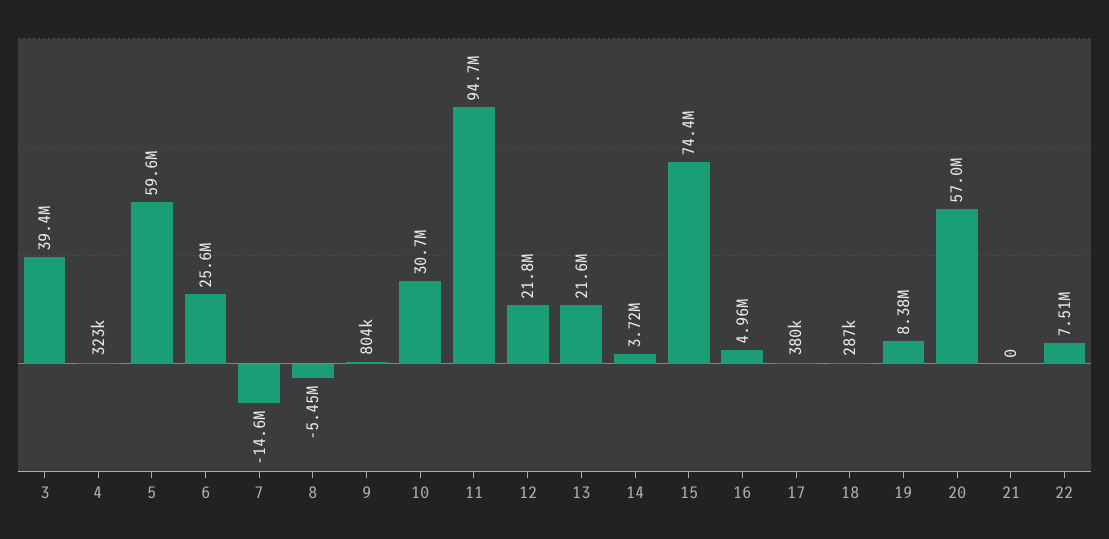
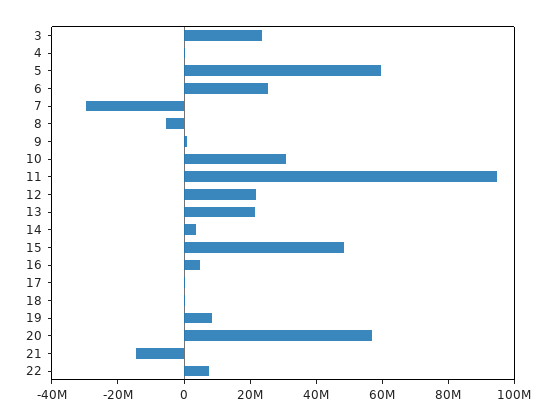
  {
-   "3": 39400000,
+   "3": 25000000,
    "4": 323000,
    "5": 59600000,
    "6": 25600000,
-   "7": -14600000,
+   "7": -30000000,
    "8": -5450000,
    "9": 804000,
    "10": 30700000,
    "11": 94700000,
    "12": 21800000,
    "13": 21600000,
    "14": 3720000,
-   "15": 74400000,
+   "15": 50000000,
    "16": 4960000,
    "17": 380000,
    "18": 287000,
    "19": 8380000,
    "20": 57000000,
-   "21": 0,
+   "21": -15000000,
    "22": 7510000
  }

